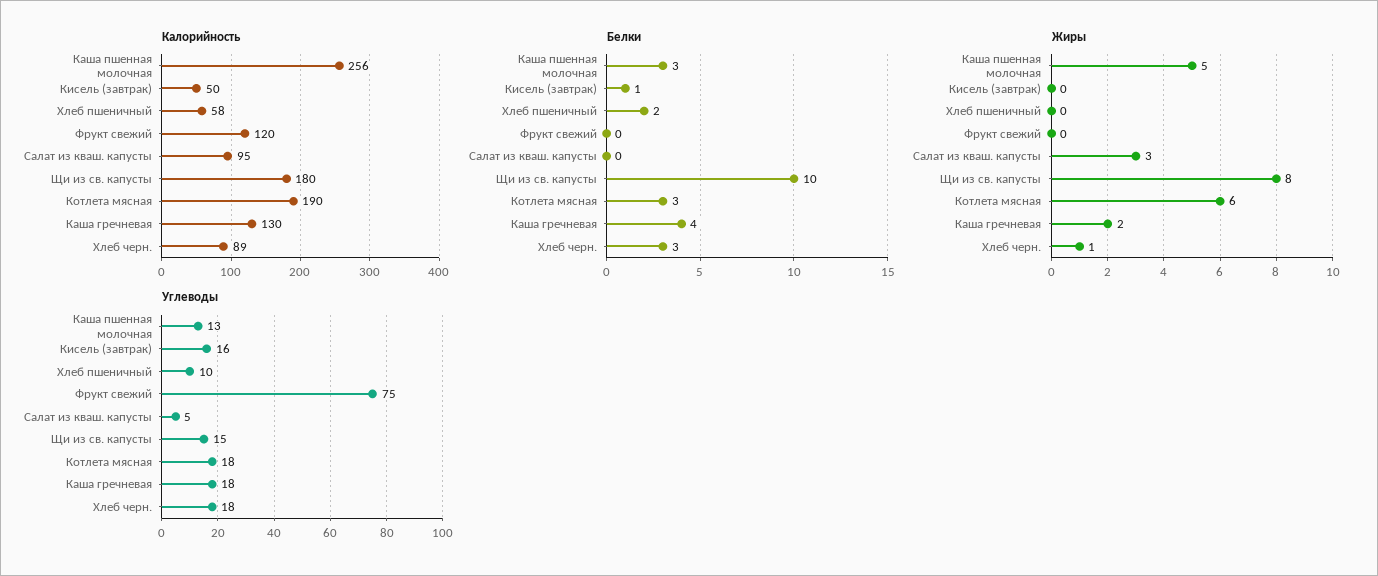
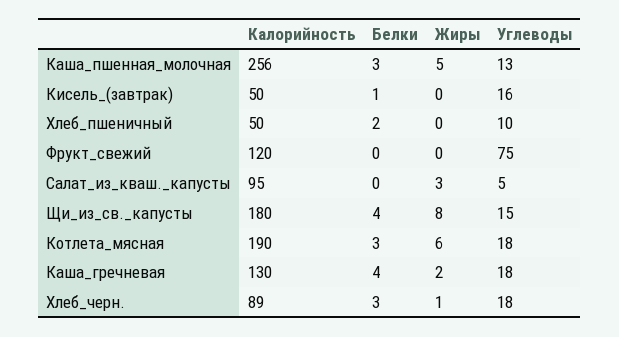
  {
    "Калорийность": {
      "Каша пшенная молочная": 256,
      "Кисель (завтрак)": 50,
-     "Хлеб пшеничный": 58,
+     "Хлеб пшеничный": 50,
      "Фрукт свежий": 120,
      "Салат из кваш. капусты": 95,
      "Щи из св. капусты": 180,
      "Котлета мясная": 190,
      "Каша гречневая": 130,
      "Хлеб черн.": 89
    },
    "Белки": {
      "Каша пшенная молочная": 3,
      "Кисель (завтрак)": 1,
      "Хлеб пшеничный": 2,
      "Фрукт свежий": 0,
      "Салат из кваш. капусты": 0,
-     "Щи из св. капусты": 10,
+     "Щи из св. капусты": 4,
      "Котлета мясная": 3,
      "Каша гречневая": 4,
      "Хлеб черн.": 3
    },
    "Жиры": {
      "Каша пшенная молочная": 5,
      "Кисель (завтрак)": 0,
      "Хлеб пшеничный": 0,
      "Фрукт свежий": 0,
      "Салат из кваш. капусты": 3,
      "Щи из св. капусты": 8,
      "Котлета мясная": 6,
      "Каша гречневая": 2,
      "Хлеб черн.": 1
    },
    "Углеводы": {
      "Каша пшенная молочная": 13,
      "Кисель (завтрак)": 16,
      "Хлеб пшеничный": 10,
      "Фрукт свежий": 75,
      "Салат из кваш. капусты": 5,
      "Щи из св. капусты": 15,
      "Котлета мясная": 18,
      "Каша гречневая": 18,
      "Хлеб черн.": 18
    }
  }

